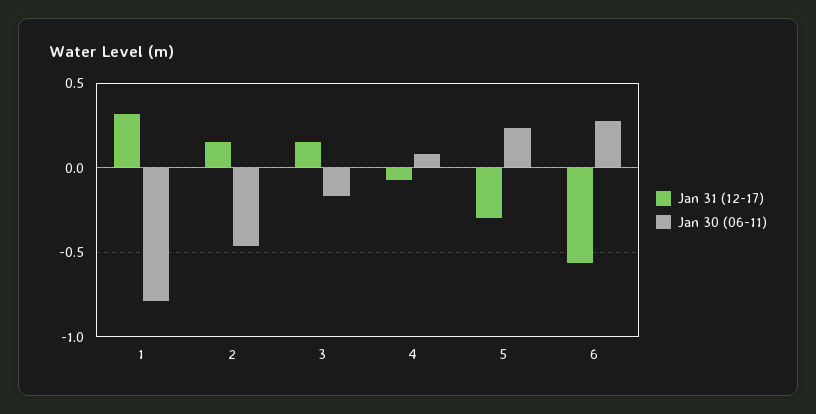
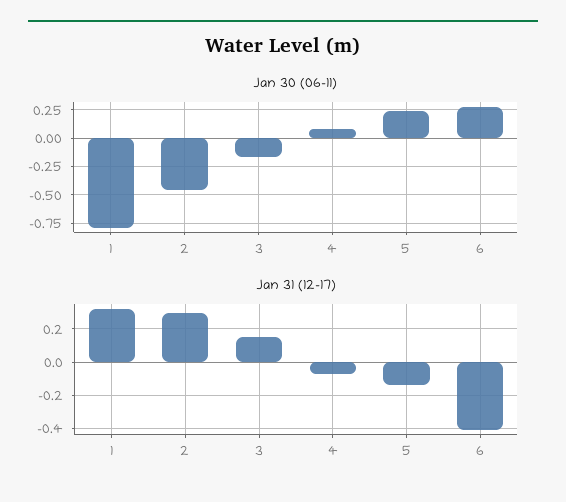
  {
    "Jan 31 (12-17)": {
      "1": 0.3,
-     "2": 0.15,
+     "2": 0.3,
      "3": 0.15,
      "4": -0.05,
-     "5": -0.3,
+     "5": -0.15,
-     "6": -0.55
+     "6": -0.4
    },
    "Jan 30 (06-11)": {
      "1": -0.8,
      "2": -0.45,
      "3": -0.15,
      "4": 0.1,
      "5": 0.25,
      "6": 0.3
    }
  }

